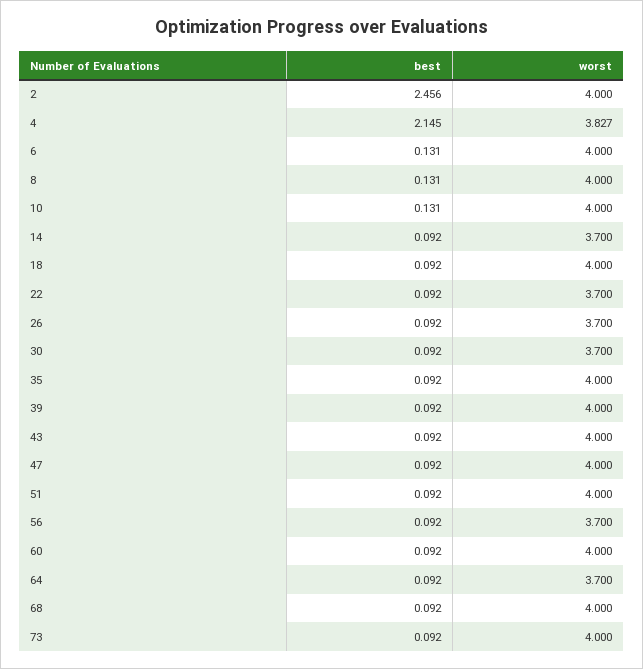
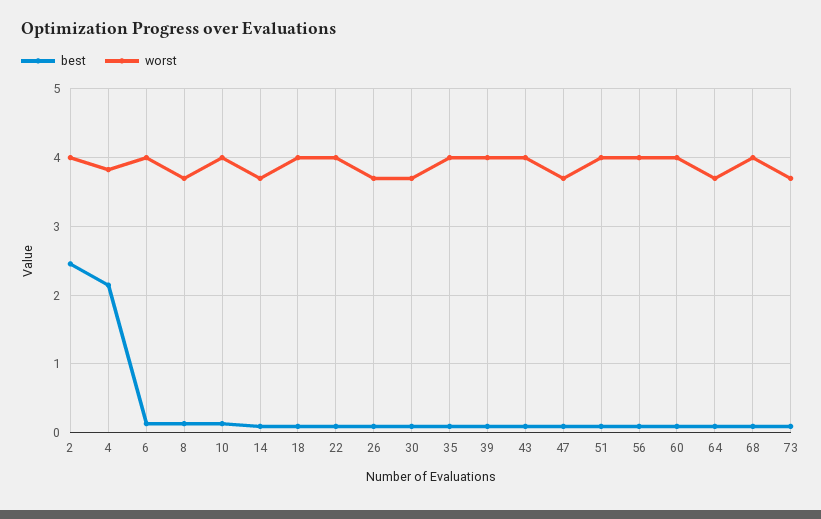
  {
    "best": {
      "2": 2.456,
      "4": 2.145,
      "6": 0.131,
      "8": 0.131,
      "10": 0.131,
      "14": 0.092,
      "18": 0.092,
      "22": 0.092,
      "26": 0.092,
      "30": 0.092,
      "35": 0.092,
      "39": 0.092,
      "43": 0.092,
      "47": 0.092,
      "51": 0.092,
      "56": 0.092,
      "60": 0.092,
      "64": 0.092,
      "68": 0.092,
      "73": 0.092
    },
    "worst": {
      "2": 4,
      "4": 3.827,
      "6": 4,
-     "8": 4,
+     "8": 3.7,
      "10": 4,
      "14": 3.7,
      "18": 4,
-     "22": 3.7,
+     "22": 4,
      "26": 3.7,
      "30": 3.7,
      "35": 4,
      "39": 4,
      "43": 4,
-     "47": 4,
+     "47": 3.7,
      "51": 4,
-     "56": 3.7,
+     "56": 4,
      "60": 4,
      "64": 3.7,
      "68": 4,
-     "73": 4
+     "73": 3.7
    }
  }

